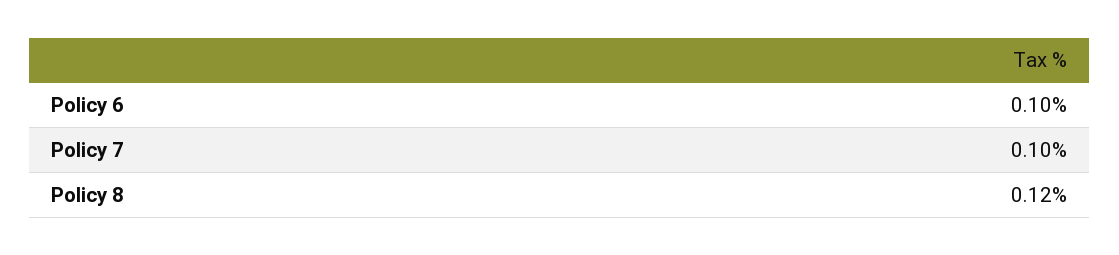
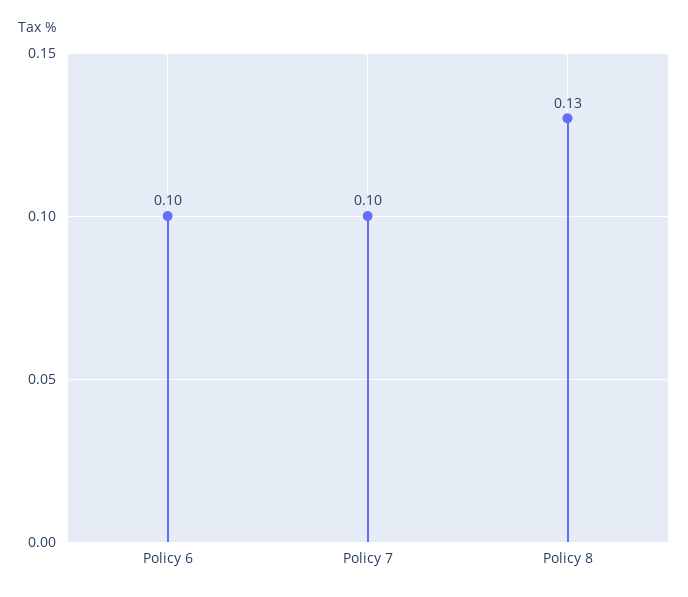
  {
    "Policy 6": 0.1,
    "Policy 7": 0.1,
-   "Policy 8": 0.12
+   "Policy 8": 0.13
  }

